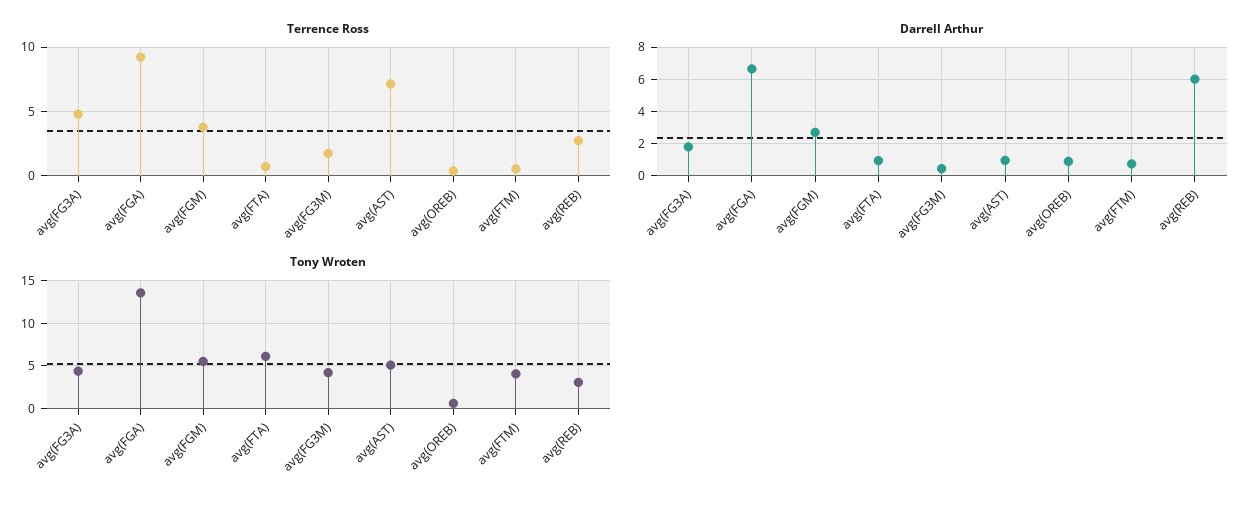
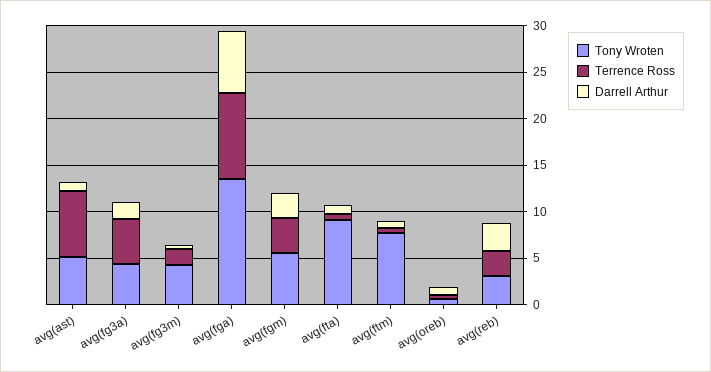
  {
    "Terrence Ross": {
      "avg(FG3A)": 5,
      "avg(FGA)": 9,
      "avg(FGM)": 4,
      "avg(FTA)": 0.5,
      "avg(FG3M)": 1.5,
      "avg(AST)": 7,
      "avg(OREB)": 0.5,
      "avg(FTM)": 0.5,
      "avg(REB)": 2.5
    },
    "Darrell Arthur": {
      "avg(FG3A)": 2,
      "avg(FGA)": 6.5,
      "avg(FGM)": 2.5,
      "avg(FTA)": 1,
      "avg(FG3M)": 0.5,
      "avg(AST)": 1,
      "avg(OREB)": 1,
      "avg(FTM)": 0.5,
-     "avg(REB)": 6
+     "avg(REB)": 3
    },
    "Tony Wroten": {
      "avg(FG3A)": 4,
      "avg(FGA)": 14,
      "avg(FGM)": 6,
-     "avg(FTA)": 6,
+     "avg(FTA)": 9,
      "avg(FG3M)": 4,
      "avg(AST)": 5,
      "avg(OREB)": 1,
-     "avg(FTM)": 4,
+     "avg(FTM)": 8,
      "avg(REB)": 3
    }
  }

